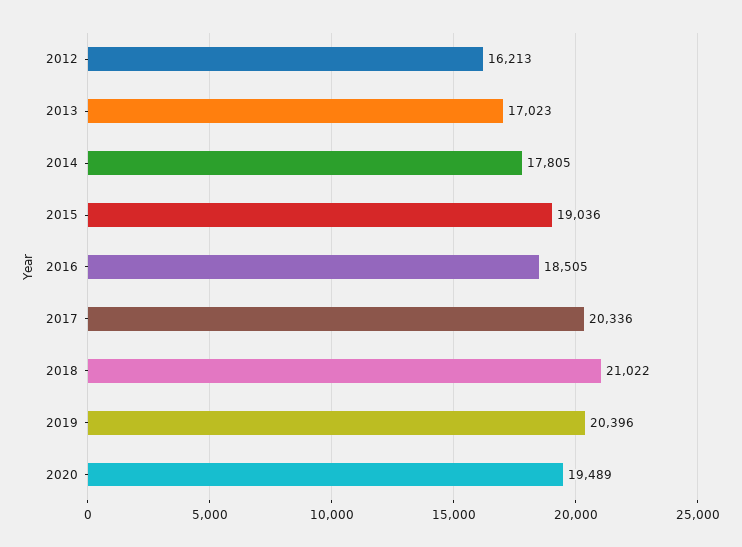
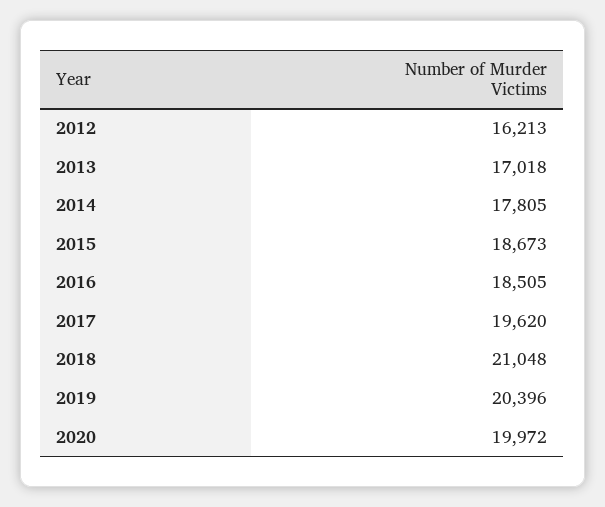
  {
    "2012": 16213,
-   "2013": 17023,
+   "2013": 17018,
    "2014": 17805,
-   "2015": 19036,
+   "2015": 18673,
    "2016": 18505,
-   "2017": 20336,
+   "2017": 19620,
-   "2018": 21022,
+   "2018": 21048,
    "2019": 20396,
-   "2020": 19489
+   "2020": 19972
  }

